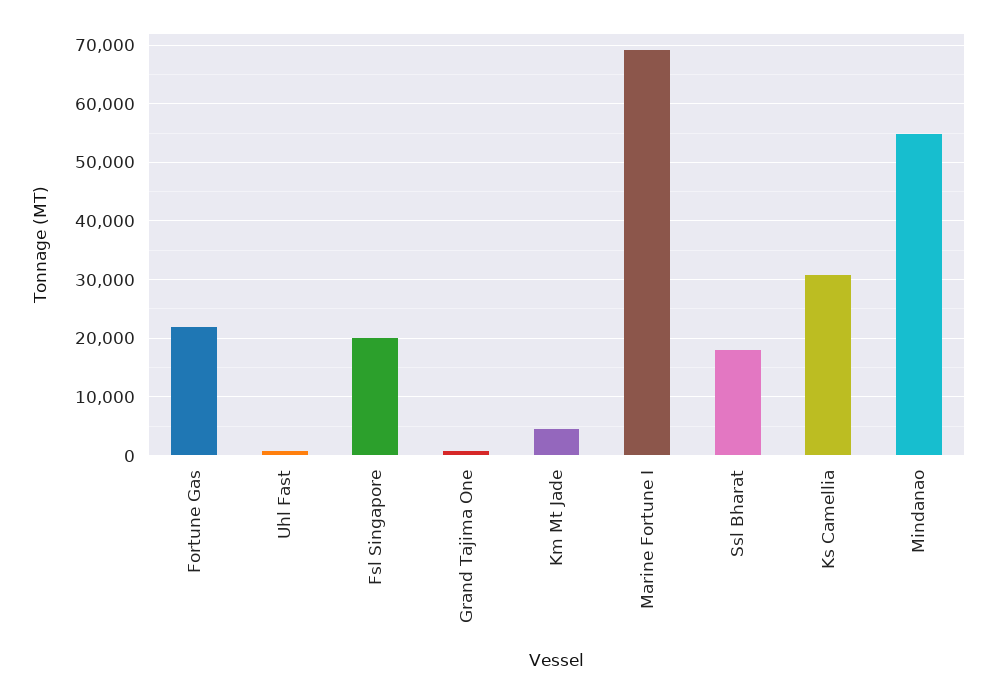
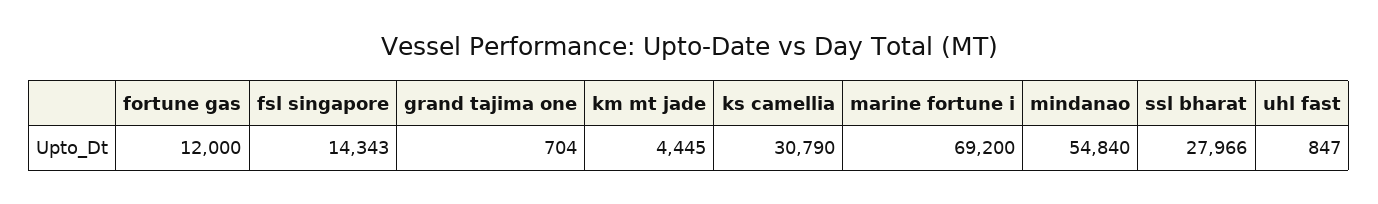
  {
-   "Fortune Gas": 22000,
+   "Fortune Gas": 12000,
    "Uhl Fast": 847,
-   "Fsl Singapore": 20000,
+   "Fsl Singapore": 14343,
    "Grand Tajima One": 704,
    "Km Mt Jade": 4445,
    "Marine Fortune I": 69200,
-   "Ssl Bharat": 18000,
+   "Ssl Bharat": 27966,
    "Ks Camellia": 30790,
    "Mindanao": 54840
  }

